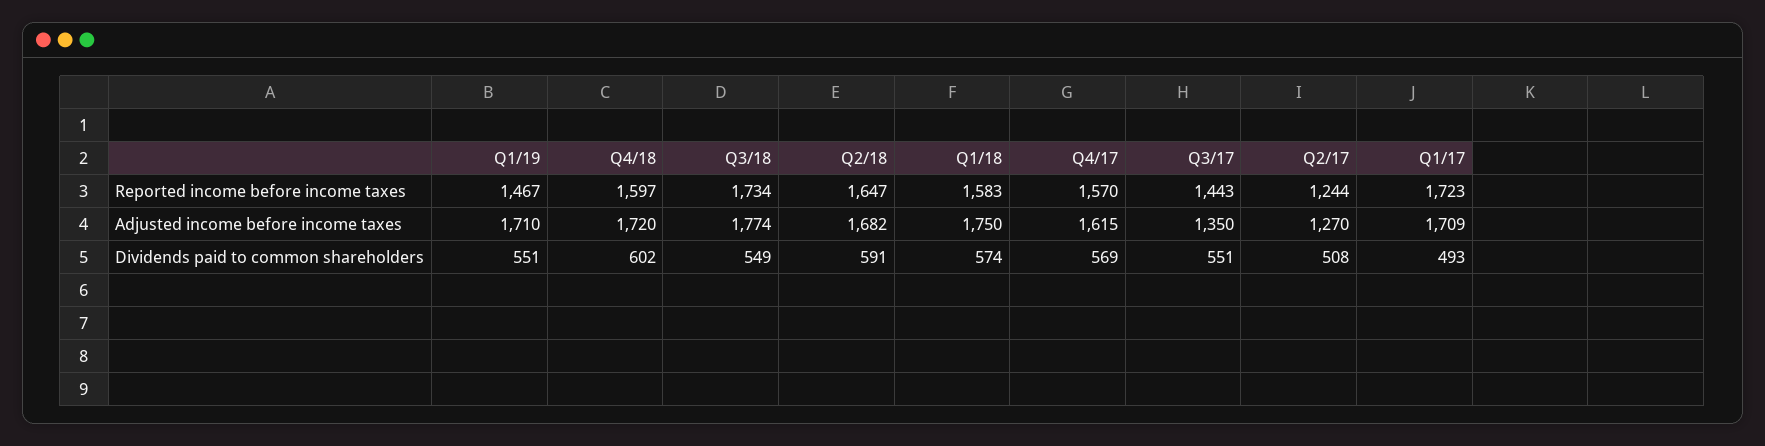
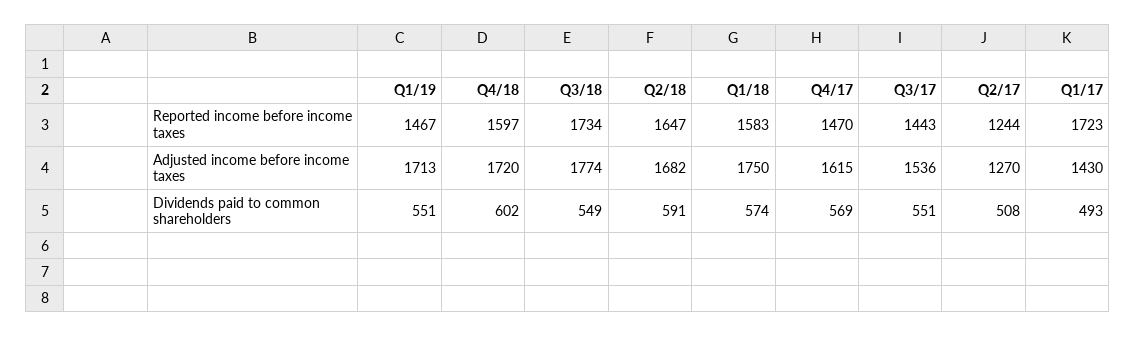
  {
    "Q1/19": {
      "Reported income before income taxes": 1467,
-     "Adjusted income before income taxes": 1710,
+     "Adjusted income before income taxes": 1713,
      "Dividends paid to common shareholders": 551
    },
    "Q4/18": {
      "Reported income before income taxes": 1597,
      "Adjusted income before income taxes": 1720,
      "Dividends paid to common shareholders": 602
    },
    "Q3/18": {
      "Reported income before income taxes": 1734,
      "Adjusted income before income taxes": 1774,
      "Dividends paid to common shareholders": 549
    },
    "Q2/18": {
      "Reported income before income taxes": 1647,
      "Adjusted income before income taxes": 1682,
      "Dividends paid to common shareholders": 591
    },
    "Q1/18": {
      "Reported income before income taxes": 1583,
      "Adjusted income before income taxes": 1750,
      "Dividends paid to common shareholders": 574
    },
    "Q4/17": {
-     "Reported income before income taxes": 1570,
+     "Reported income before income taxes": 1470,
      "Adjusted income before income taxes": 1615,
      "Dividends paid to common shareholders": 569
    },
    "Q3/17": {
      "Reported income before income taxes": 1443,
-     "Adjusted income before income taxes": 1350,
+     "Adjusted income before income taxes": 1536,
      "Dividends paid to common shareholders": 551
    },
    "Q2/17": {
      "Reported income before income taxes": 1244,
      "Adjusted income before income taxes": 1270,
      "Dividends paid to common shareholders": 508
    },
    "Q1/17": {
      "Reported income before income taxes": 1723,
-     "Adjusted income before income taxes": 1709,
+     "Adjusted income before income taxes": 1430,
      "Dividends paid to common shareholders": 493
    }
  }

